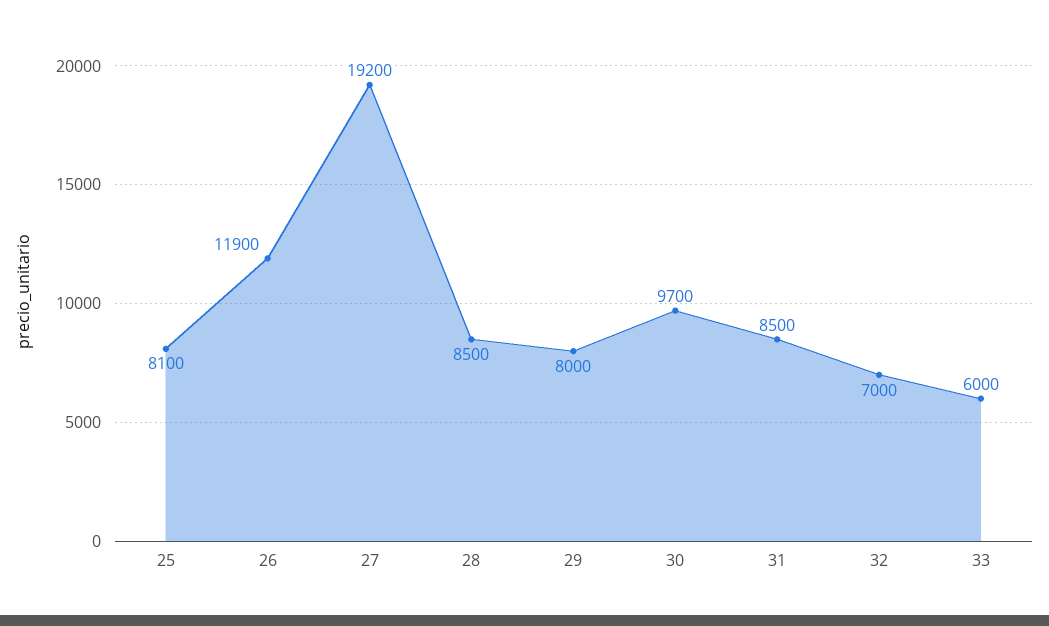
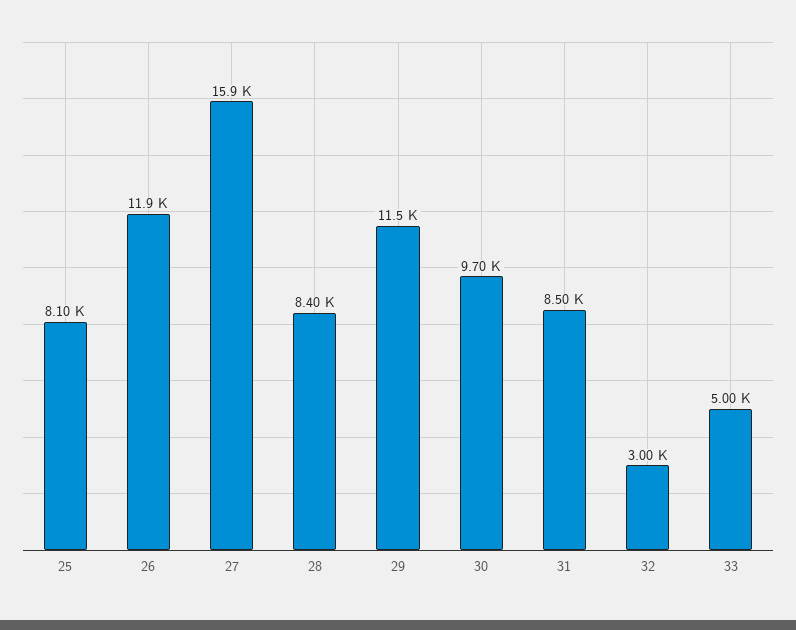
  {
    "25": 8100,
    "26": 11900,
-   "27": 19200,
+   "27": 15900,
-   "28": 8500,
+   "28": 8400,
-   "29": 8000,
+   "29": 11500,
    "30": 9700,
    "31": 8500,
-   "32": 7000,
+   "32": 3000,
-   "33": 6000
+   "33": 5000
  }

